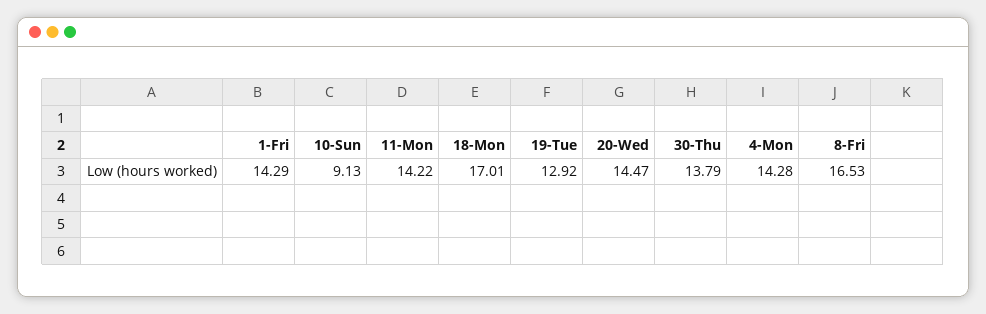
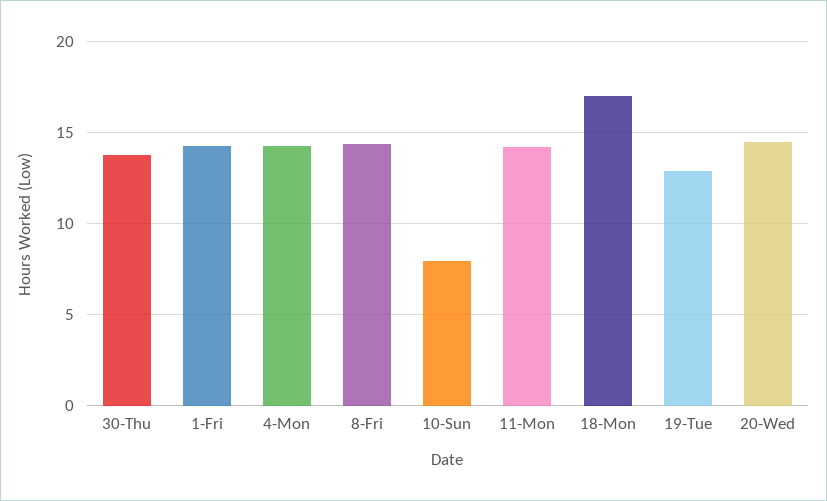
  {
    "1-Fri": 14.29,
-   "10-Sun": 9.13,
+   "10-Sun": 8,
    "11-Mon": 14.22,
    "18-Mon": 17.01,
    "19-Tue": 12.92,
    "20-Wed": 14.47,
    "30-Thu": 13.79,
    "4-Mon": 14.28,
-   "8-Fri": 16.53
+   "8-Fri": 14.5
  }

